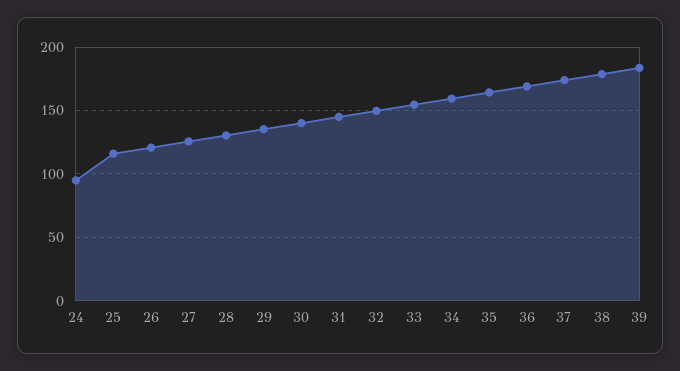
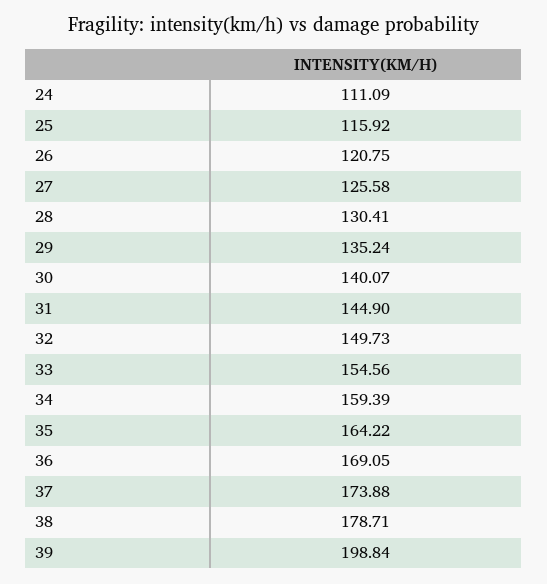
  {
-   "24": 95,
+   "24": 111.09,
    "25": 115.92,
    "26": 120.75,
    "27": 125.58,
    "28": 130.41,
    "29": 135.24,
    "30": 140.07,
    "31": 144.9,
    "32": 149.73,
    "33": 154.56,
    "34": 159.39,
    "35": 164.22,
    "36": 169.05,
    "37": 173.88,
    "38": 178.71,
-   "39": 185
+   "39": 198.84
  }

